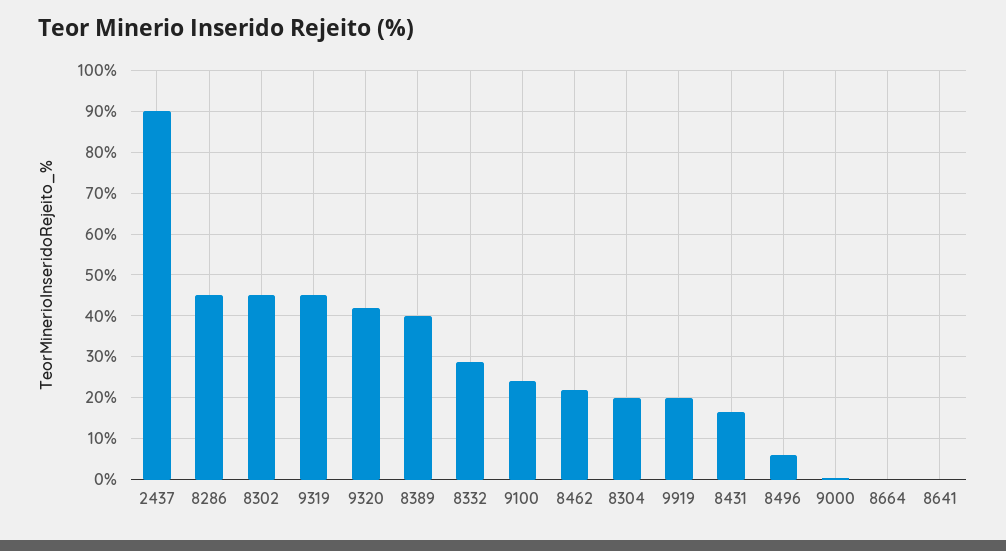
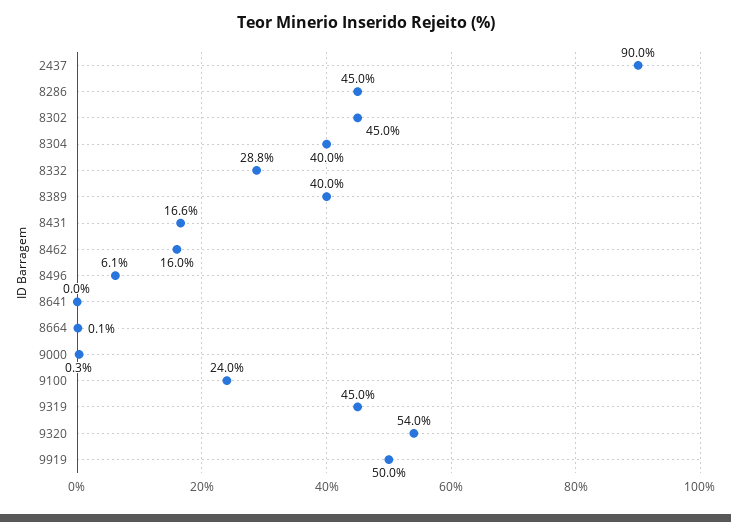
  {
    "2437": 90,
    "8286": 45,
    "8302": 45,
    "9319": 45,
-   "9320": 42,
+   "9320": 54,
    "8389": 40,
    "8332": 28.8,
    "9100": 24,
-   "8462": 22,
+   "8462": 16,
-   "8304": 20,
+   "8304": 40,
-   "9919": 20,
+   "9919": 50,
    "8431": 16.6,
    "8496": 6.1,
    "9000": 0.3,
    "8664": 0.1,
    "8641": 0
  }

